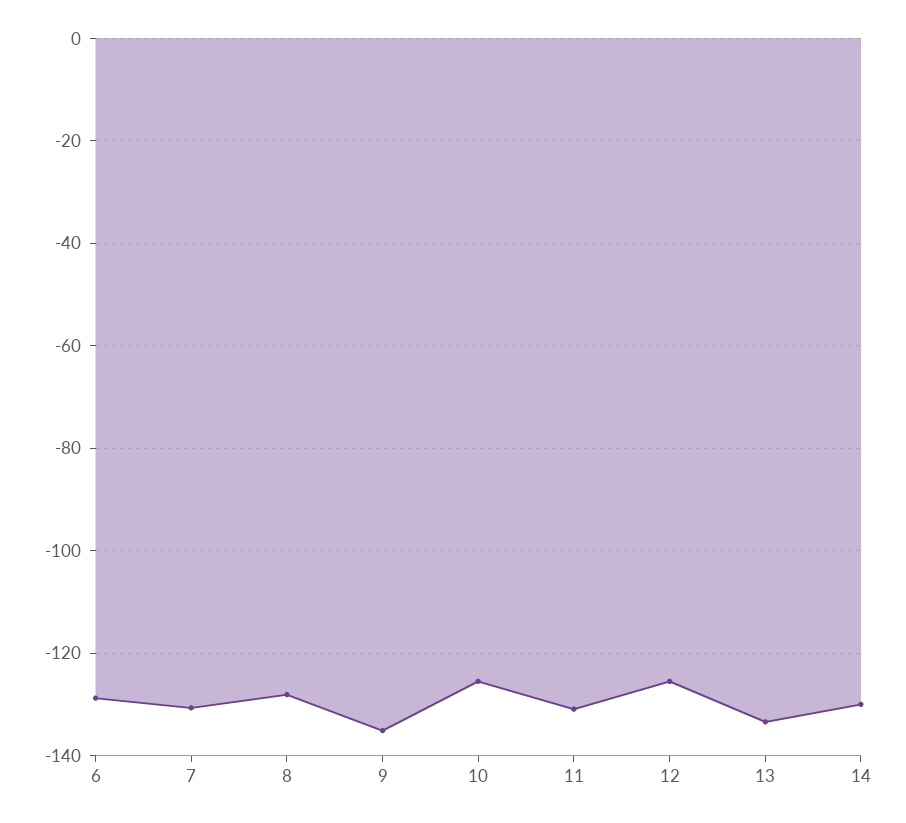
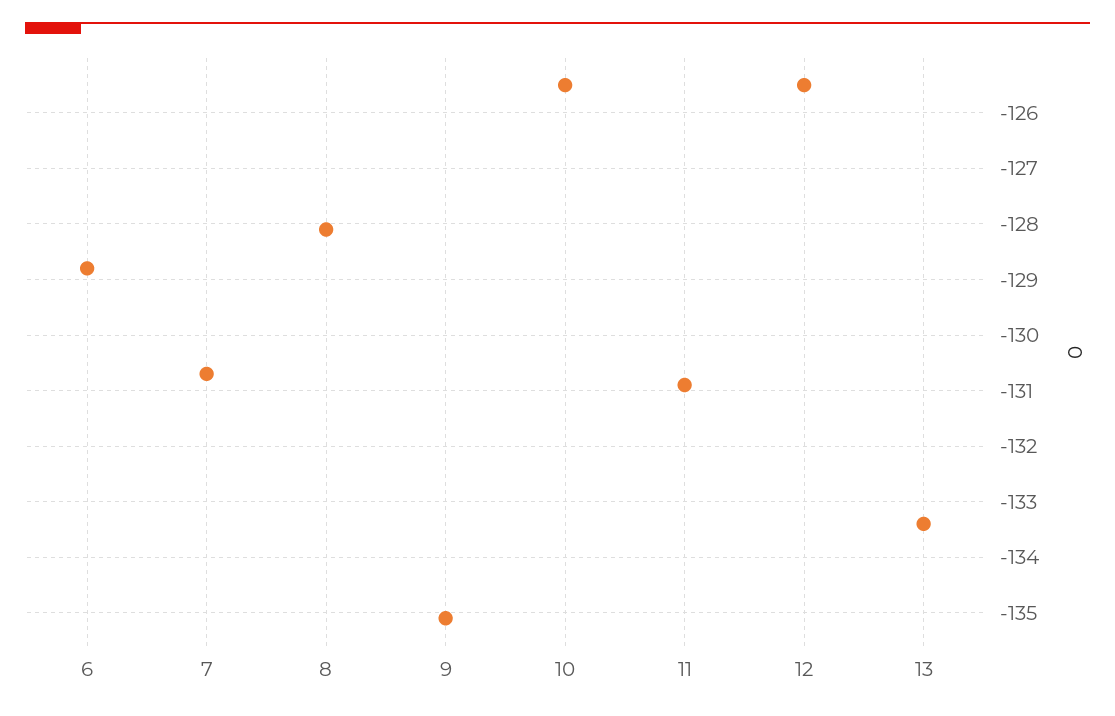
  {
    "6": -129,
    "7": -130.5,
    "8": -128,
    "9": -135,
    "10": -125.5,
    "11": -131,
    "12": -125.5,
-   "13": -133.5,
+   "13": -133.5
-   "14": -130
  }

